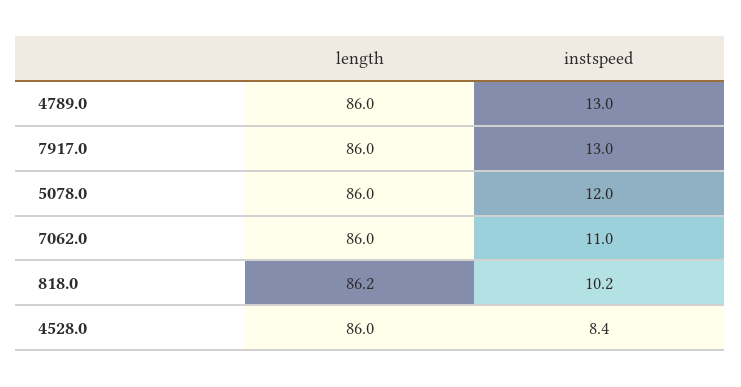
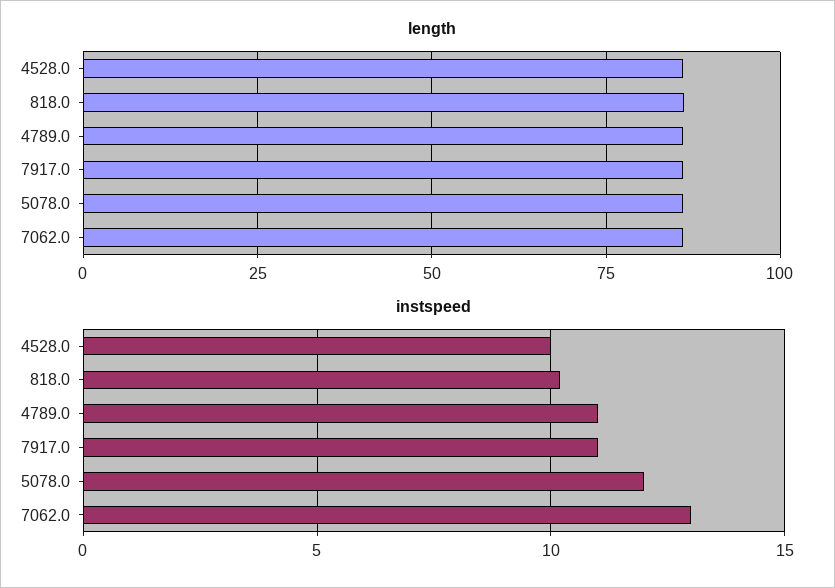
  {
    "length": {
      "4789.0": 86,
      "7917.0": 86,
      "5078.0": 86,
      "7062.0": 86,
      "818.0": 86.2,
      "4528.0": 86
    },
    "instspeed": {
-     "4789.0": 13,
+     "4789.0": 11,
-     "7917.0": 13,
+     "7917.0": 11,
      "5078.0": 12,
-     "7062.0": 11,
+     "7062.0": 13,
      "818.0": 10.2,
-     "4528.0": 8.4
+     "4528.0": 10
    }
  }

